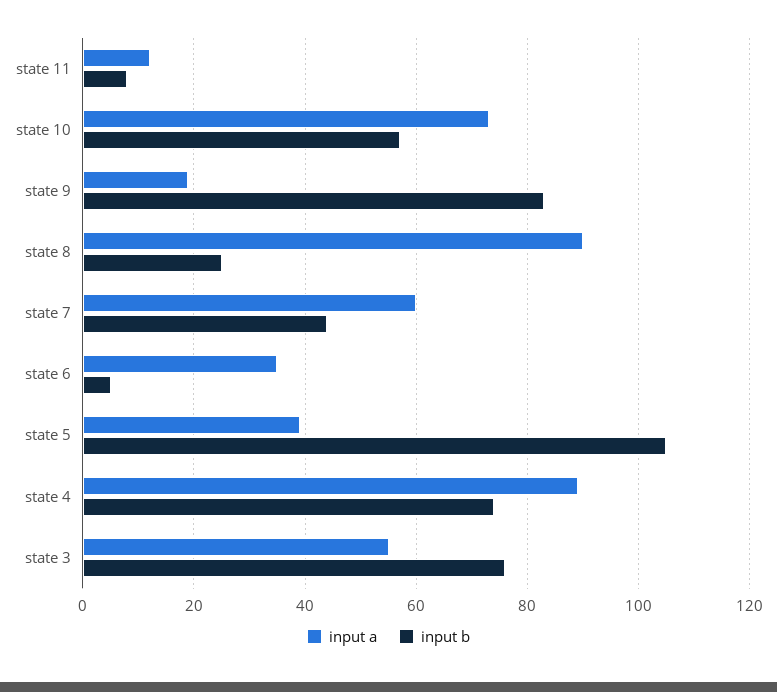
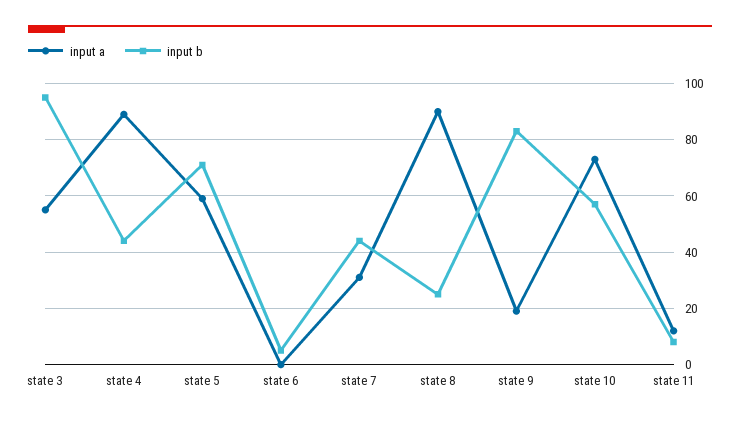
  {
    "input a": {
      "state 11": 10,
      "state 10": 75,
      "state 9": 20,
      "state 8": 90,
-     "state 7": 60,
+     "state 7": 30,
-     "state 6": 35,
+     "state 6": 0,
-     "state 5": 40,
+     "state 5": 60,
      "state 4": 90,
      "state 3": 55
    },
    "input b": {
      "state 11": 10,
      "state 10": 55,
      "state 9": 85,
      "state 8": 25,
      "state 7": 45,
      "state 6": 5,
-     "state 5": 105,
+     "state 5": 70,
-     "state 4": 75,
+     "state 4": 45,
-     "state 3": 75
+     "state 3": 95
    }
  }

